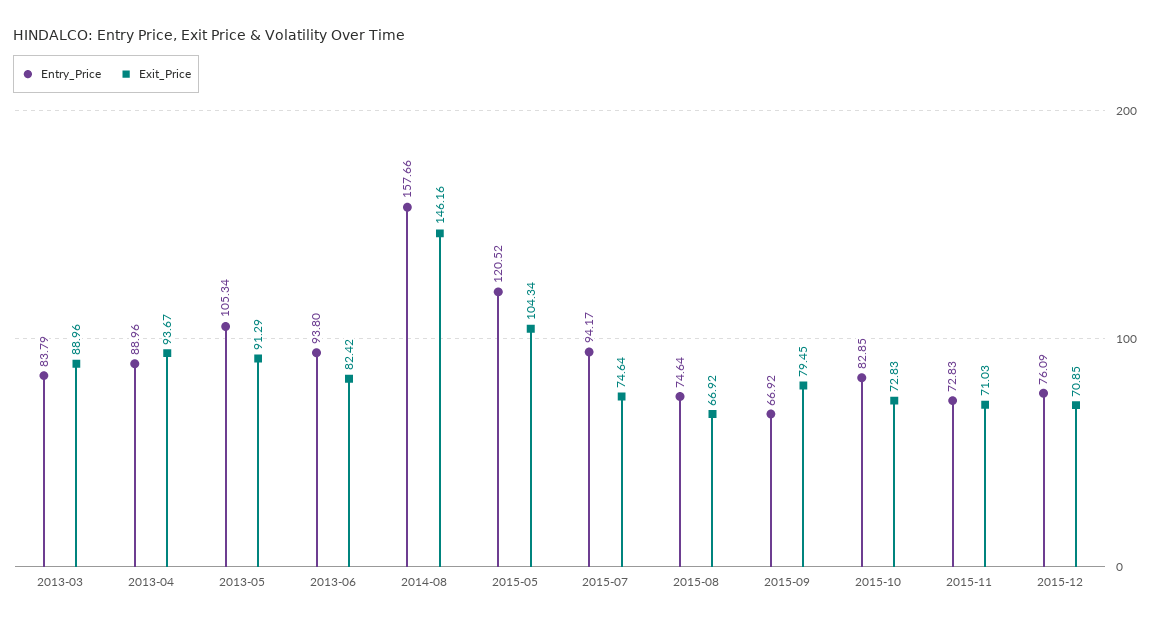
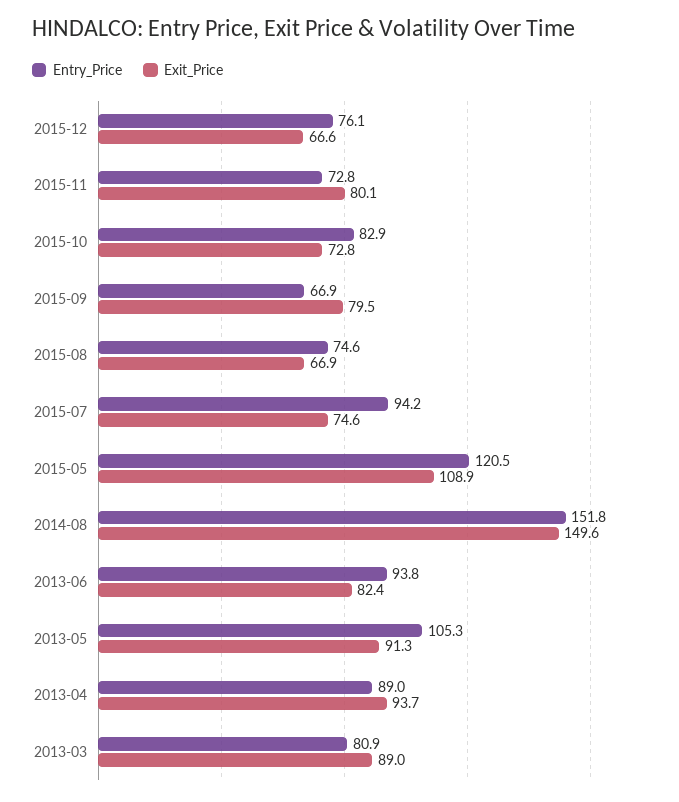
  {
    "Entry_Price": {
-     "2013-03": 83.79,
+     "2013-03": 80.9,
      "2013-04": 88.96,
      "2013-05": 105.34,
      "2013-06": 93.8,
-     "2014-08": 157.66,
+     "2014-08": 151.8,
      "2015-05": 120.52,
      "2015-07": 94.17,
      "2015-08": 74.64,
      "2015-09": 66.92,
      "2015-10": 82.85,
      "2015-11": 72.83,
      "2015-12": 76.09
    },
    "Exit_Price": {
      "2013-03": 88.96,
      "2013-04": 93.67,
      "2013-05": 91.29,
      "2013-06": 82.42,
-     "2014-08": 146.16,
+     "2014-08": 149.6,
-     "2015-05": 104.34,
+     "2015-05": 108.9,
      "2015-07": 74.64,
      "2015-08": 66.92,
      "2015-09": 79.45,
      "2015-10": 72.83,
-     "2015-11": 71.03,
+     "2015-11": 80.1,
-     "2015-12": 70.85
+     "2015-12": 66.6
    }
  }

